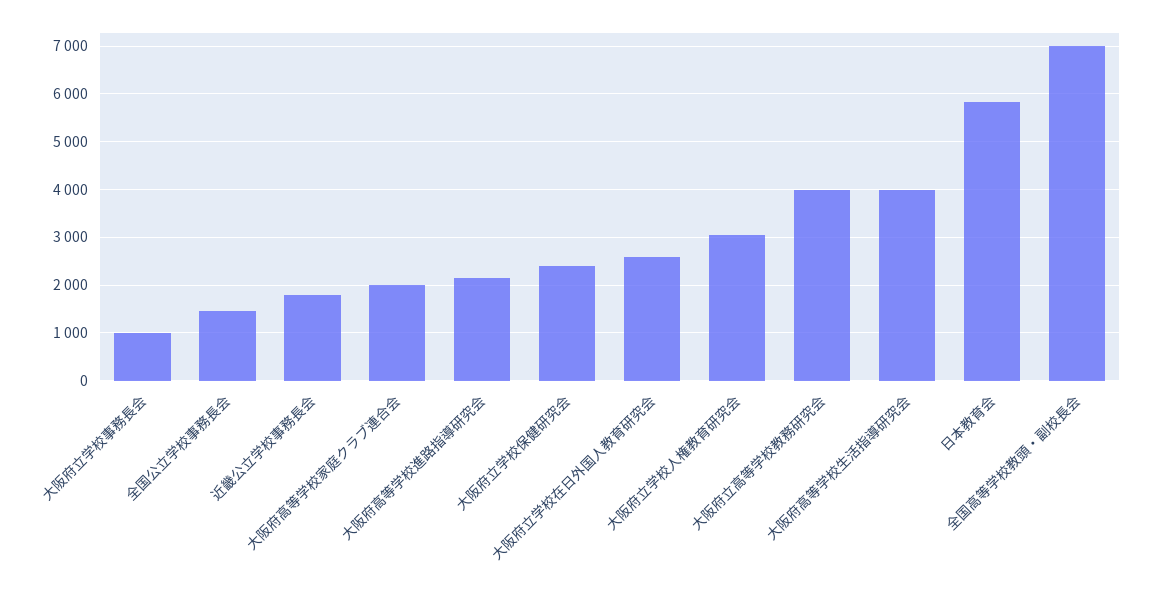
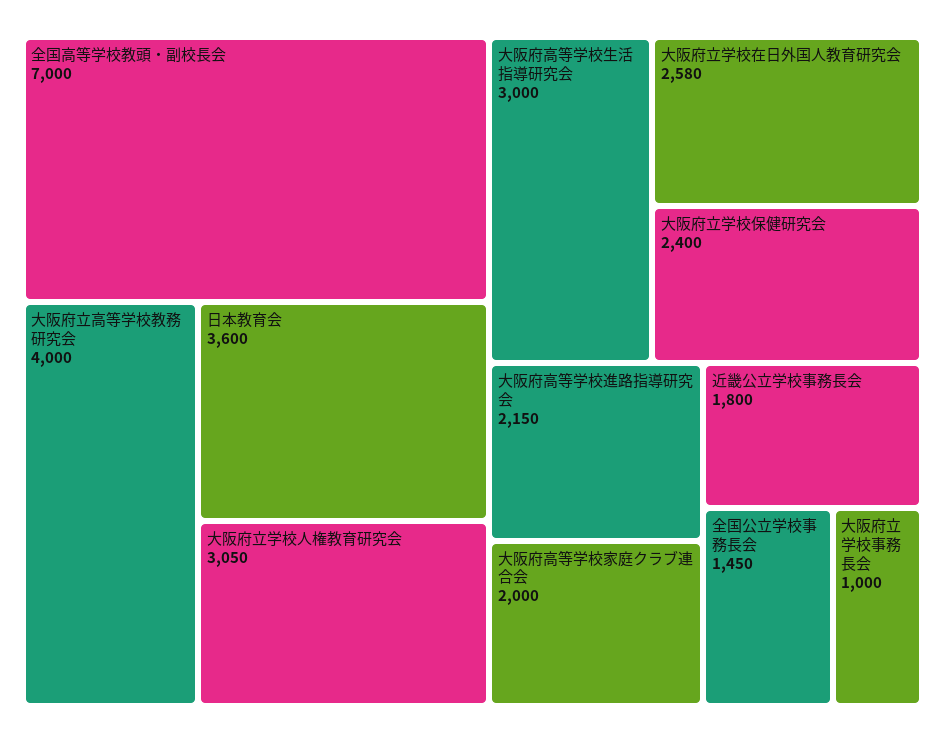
  {
    "大阪府立学校事務長会": 1000,
    "全国公立学校事務長会": 1450,
    "近畿公立学校事務長会": 1800,
    "大阪府高等学校家庭クラブ連合会": 2000,
    "大阪府高等学校進路指導研究会": 2150,
    "大阪府立学校保健研究会": 2400,
    "大阪府立学校在日外国人教育研究会": 2580,
    "大阪府立学校人権教育研究会": 3050,
    "大阪府立高等学校教務研究会": 4000,
-   "大阪府高等学校生活指導研究会": 4000,
+   "大阪府高等学校生活指導研究会": 3000,
-   "日本教育会": 5800,
+   "日本教育会": 3600,
    "全国高等学校教頭・副校長会": 7000
  }

